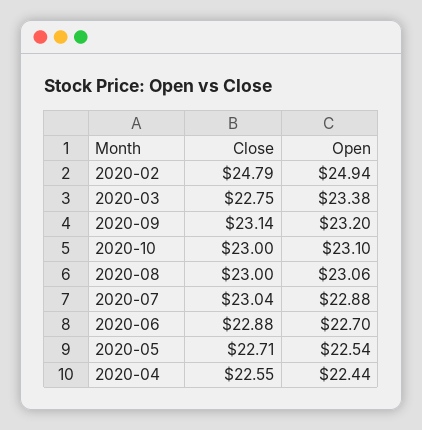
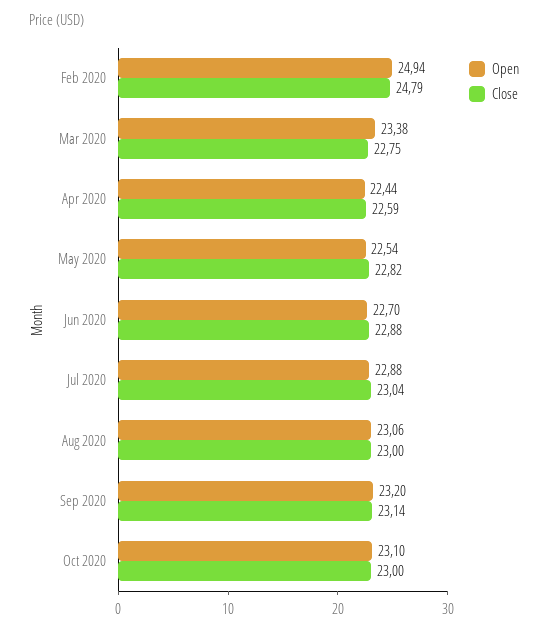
  {
    "Close": {
      "2020-02": 24.79,
      "2020-03": 22.75,
      "2020-09": 23.14,
      "2020-10": 23,
      "2020-08": 23,
      "2020-07": 23.04,
      "2020-06": 22.88,
-     "2020-05": 22.71,
+     "2020-05": 22.82,
-     "2020-04": 22.55
+     "2020-04": 22.59
    },
    "Open": {
      "2020-02": 24.94,
      "2020-03": 23.38,
      "2020-09": 23.2,
      "2020-10": 23.1,
      "2020-08": 23.06,
      "2020-07": 22.88,
      "2020-06": 22.7,
      "2020-05": 22.54,
      "2020-04": 22.44
    }
  }

